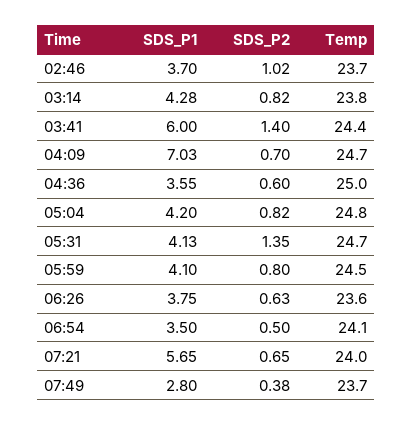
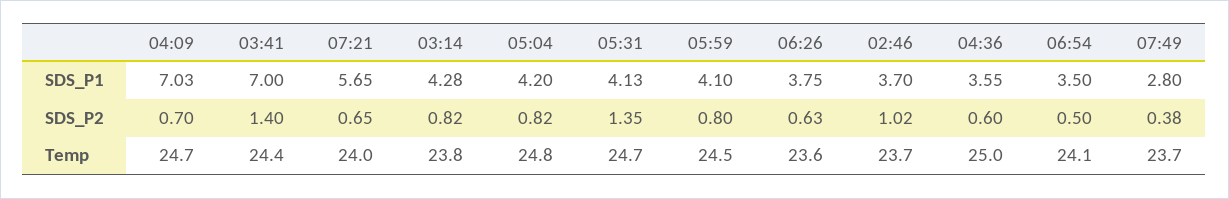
  {
    "SDS_P1": {
      "02:46": 3.7,
      "03:14": 4.28,
-     "03:41": 6,
+     "03:41": 7,
      "04:09": 7.03,
      "04:36": 3.55,
      "05:04": 4.2,
      "05:31": 4.13,
      "05:59": 4.1,
      "06:26": 3.75,
      "06:54": 3.5,
      "07:21": 5.65,
      "07:49": 2.8
    },
    "SDS_P2": {
      "02:46": 1.02,
      "03:14": 0.82,
      "03:41": 1.4,
      "04:09": 0.7,
      "04:36": 0.6,
      "05:04": 0.82,
      "05:31": 1.35,
      "05:59": 0.8,
      "06:26": 0.63,
      "06:54": 0.5,
      "07:21": 0.65,
      "07:49": 0.38
    },
    "Temp": {
      "02:46": 23.7,
      "03:14": 23.8,
      "03:41": 24.4,
      "04:09": 24.7,
      "04:36": 25,
      "05:04": 24.8,
      "05:31": 24.7,
      "05:59": 24.5,
      "06:26": 23.6,
      "06:54": 24.1,
      "07:21": 24,
      "07:49": 23.7
    }
  }

